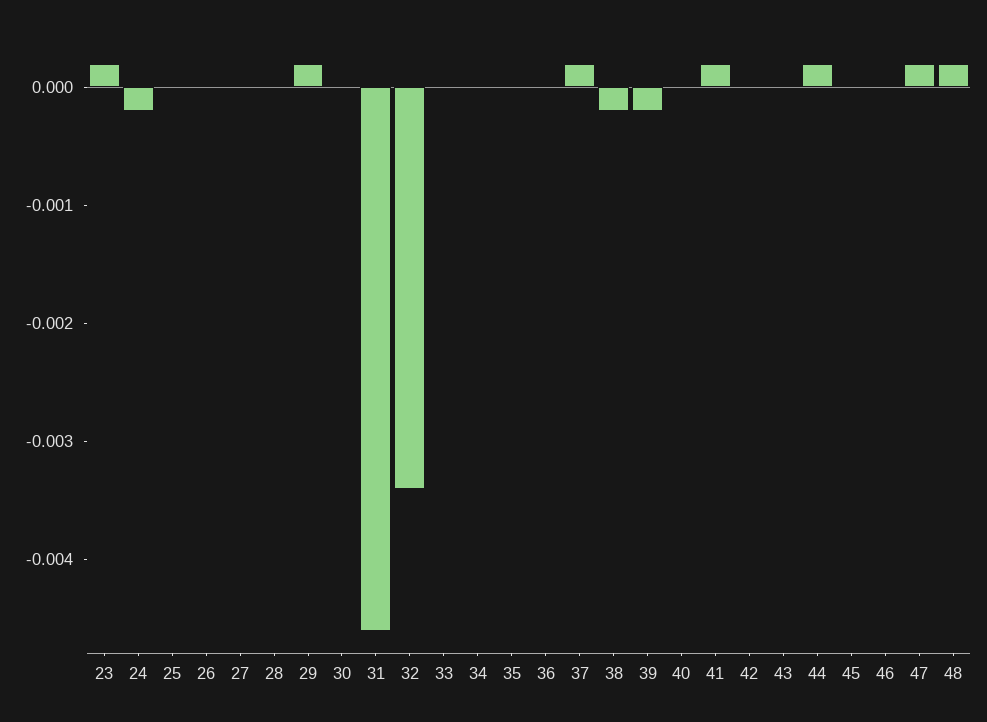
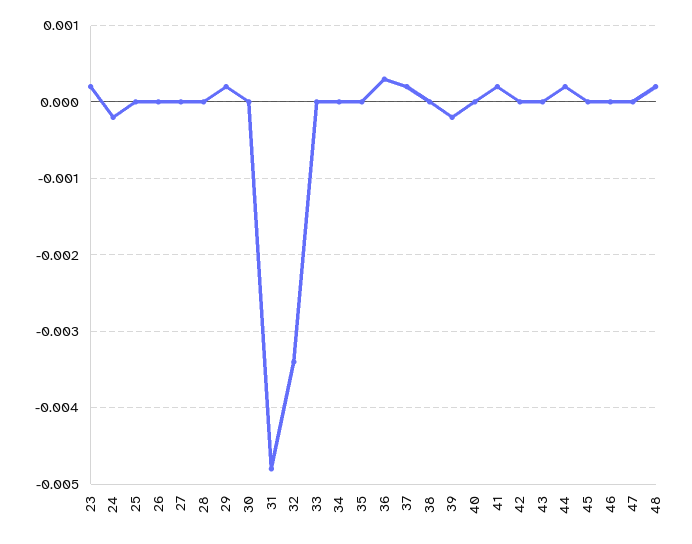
  {
    "23": 0.0002,
    "24": -0.0002,
    "25": 0,
    "26": 0,
    "27": 0,
    "28": 0,
    "29": 0.0002,
    "30": 0,
-   "31": -0.0046,
+   "31": -0.0048,
    "32": -0.0034,
    "33": 0,
    "34": 0,
    "35": 0,
-   "36": 0,
+   "36": 0.0003,
    "37": 0.0002,
-   "38": -0.0002,
+   "38": 0,
    "39": -0.0002,
    "40": 0,
    "41": 0.0002,
    "42": 0,
    "43": 0,
    "44": 0.0002,
    "45": 0,
    "46": 0,
-   "47": 0.0002,
+   "47": 0,
    "48": 0.0002
  }

